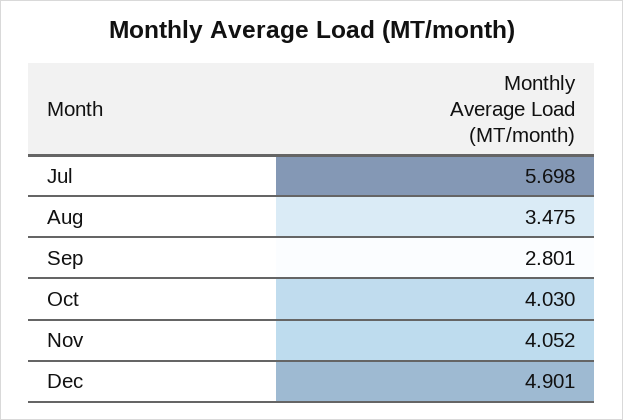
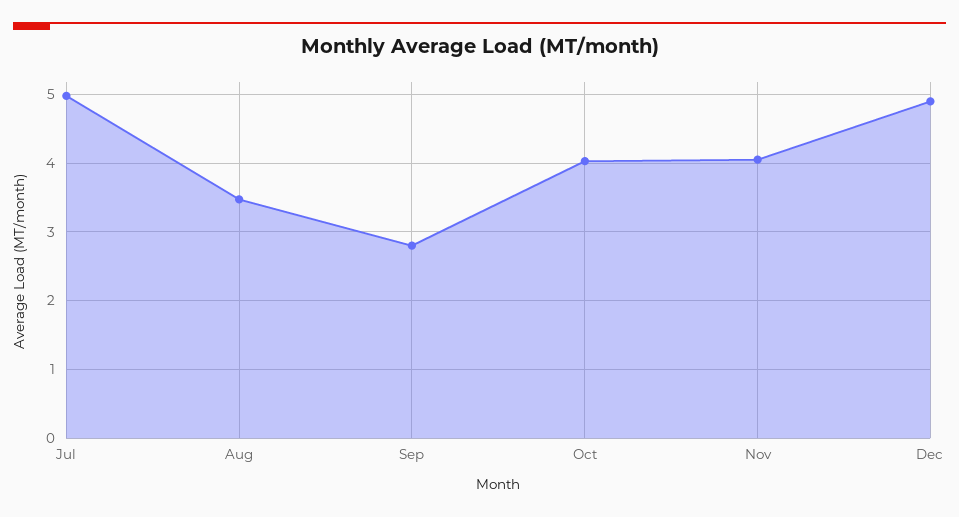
  {
-   "Jul": 5.698,
+   "Jul": 5,
    "Aug": 3.475,
    "Sep": 2.801,
    "Oct": 4.03,
    "Nov": 4.052,
    "Dec": 4.901
  }

